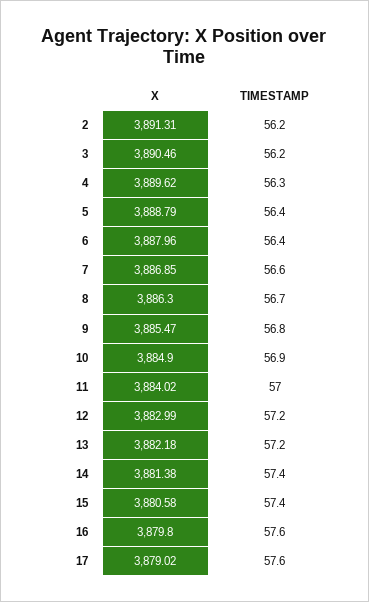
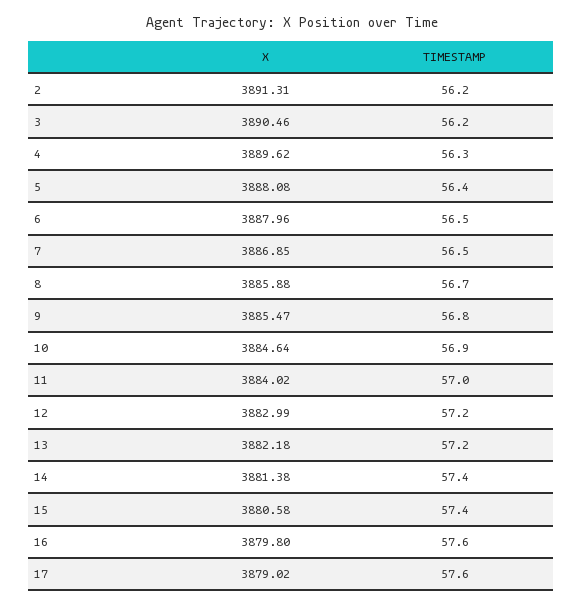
  {
    "X": {
      "2": 3891.31,
      "3": 3890.46,
      "4": 3889.62,
-     "5": 3888.79,
+     "5": 3888.08,
      "6": 3887.96,
      "7": 3886.85,
-     "8": 3886.3,
+     "8": 3885.88,
      "9": 3885.47,
-     "10": 3884.9,
+     "10": 3884.64,
      "11": 3884.02,
      "12": 3882.99,
      "13": 3882.18,
      "14": 3881.38,
      "15": 3880.58,
      "16": 3879.8,
      "17": 3879.02
    },
    "TIMESTAMP": {
      "2": 56.2,
      "3": 56.2,
      "4": 56.3,
      "5": 56.4,
-     "6": 56.4,
+     "6": 56.5,
-     "7": 56.6,
+     "7": 56.5,
      "8": 56.7,
      "9": 56.8,
      "10": 56.9,
      "11": 57,
      "12": 57.2,
      "13": 57.2,
      "14": 57.4,
      "15": 57.4,
      "16": 57.6,
      "17": 57.6
    }
  }

